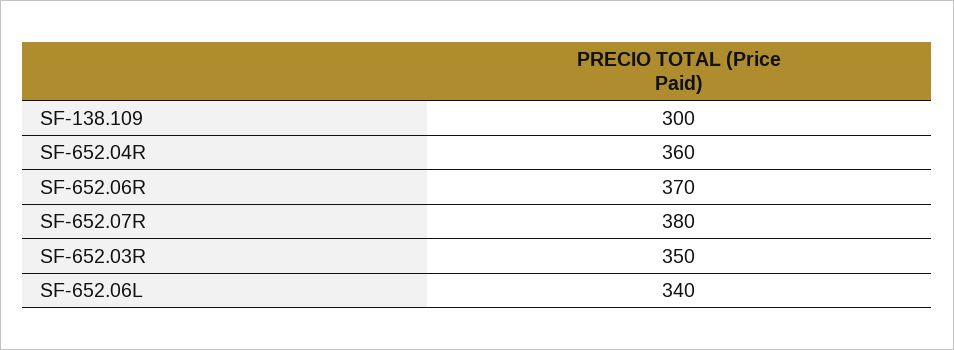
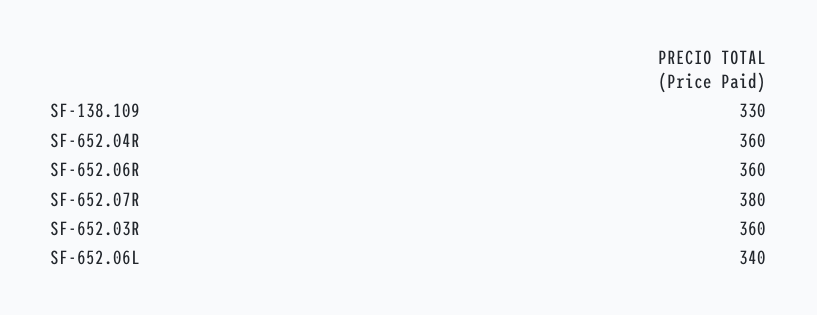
  {
-   "SF-138.109": 300,
+   "SF-138.109": 330,
    "SF-652.04R": 360,
-   "SF-652.06R": 370,
+   "SF-652.06R": 360,
    "SF-652.07R": 380,
-   "SF-652.03R": 350,
+   "SF-652.03R": 360,
    "SF-652.06L": 340
  }

